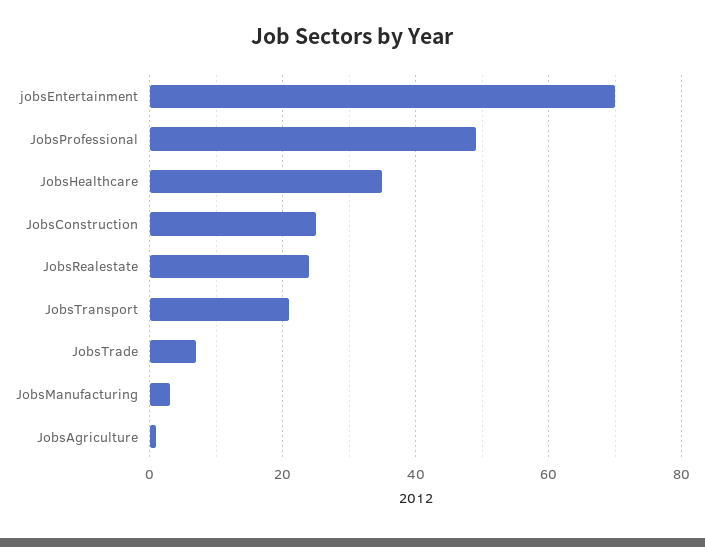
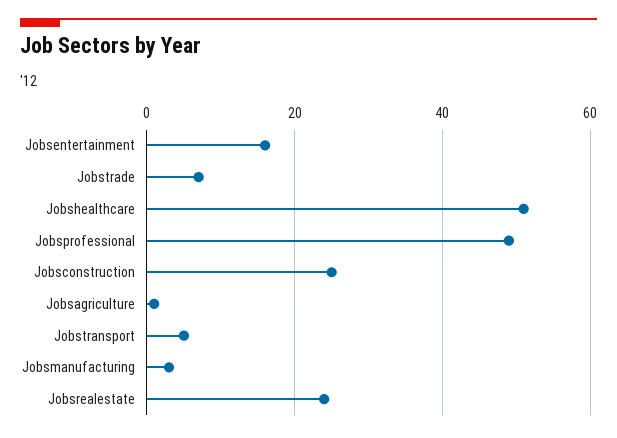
  {
-   "jobsEntertainment": 70,
+   "jobsEntertainment": 15,
    "JobsProfessional": 50,
-   "JobsHealthcare": 35,
+   "JobsHealthcare": 50,
    "JobsConstruction": 25,
    "JobsRealestate": 25,
-   "JobsTransport": 20,
+   "JobsTransport": 5,
    "JobsTrade": 5,
    "JobsManufacturing": 5,
    "JobsAgriculture": 0
  }

